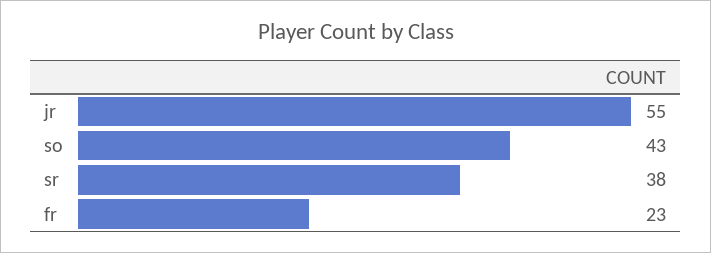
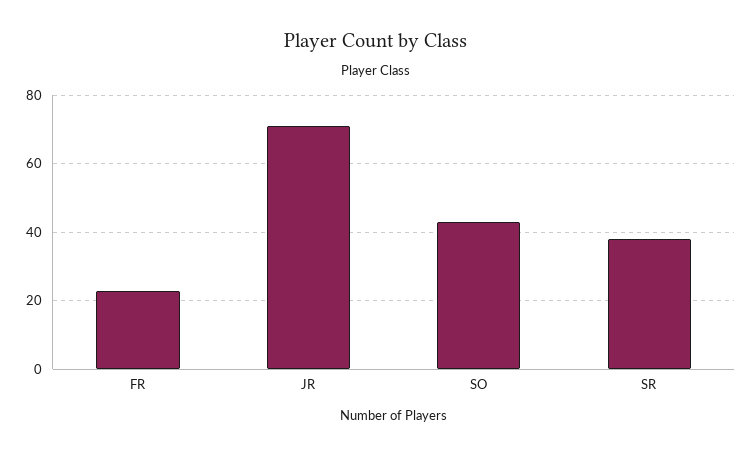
  {
-   "jr": 55,
+   "jr": 70,
    "so": 43,
    "sr": 38,
    "fr": 23
  }

